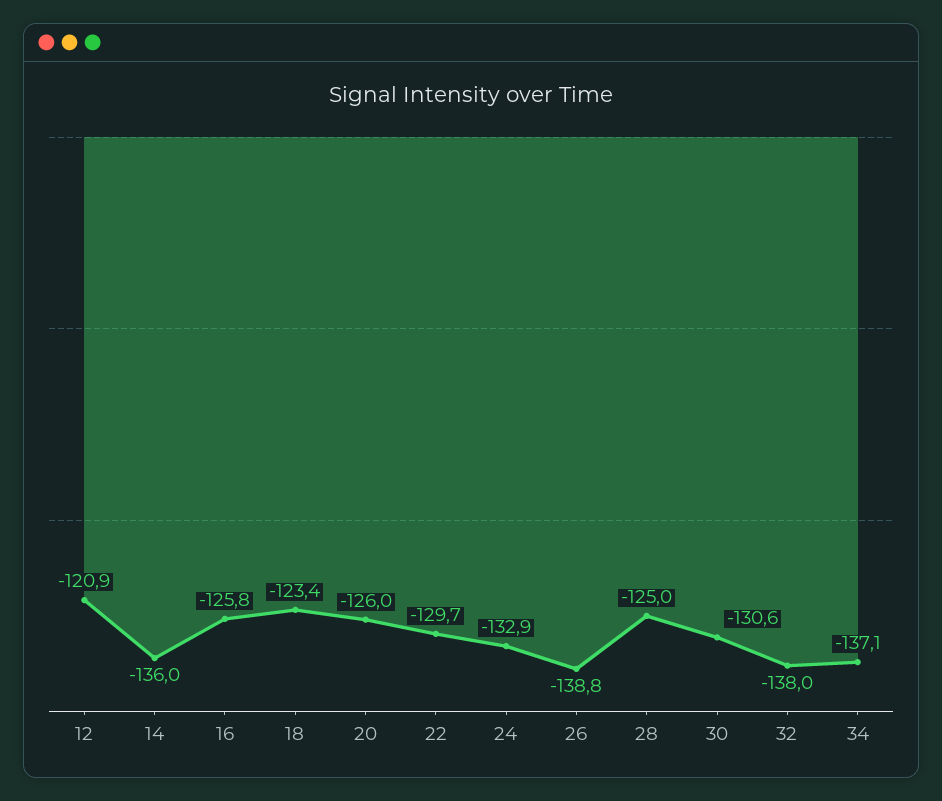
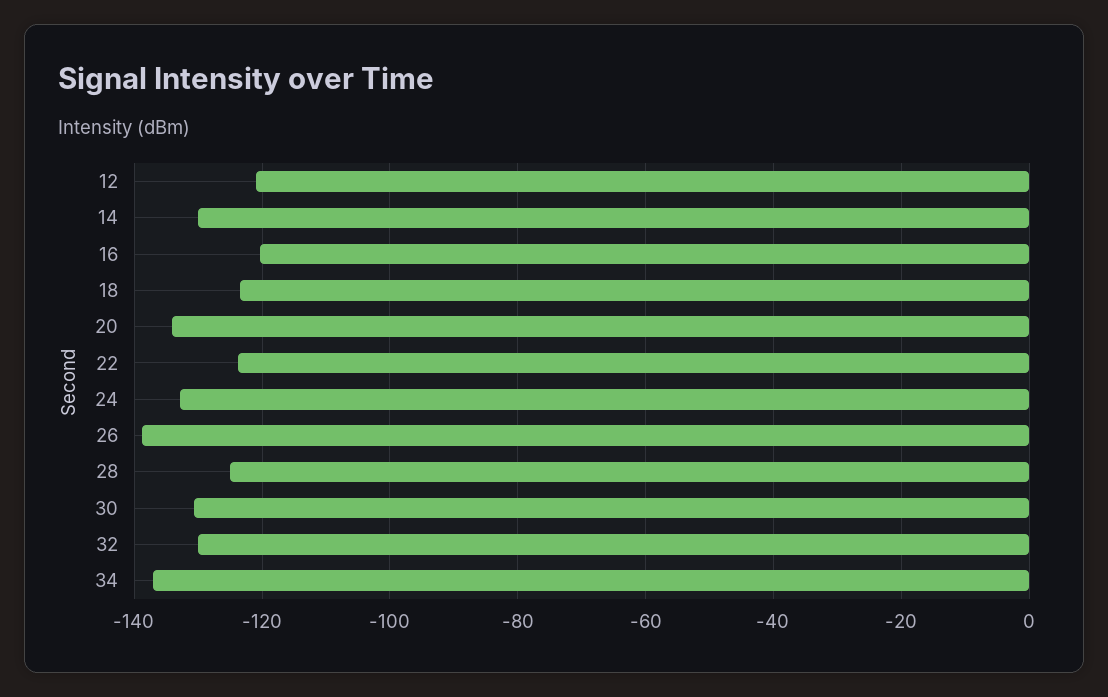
  {
    "12": -120.9,
-   "14": -136,
+   "14": -130,
-   "16": -125.8,
+   "16": -120,
    "18": -123.4,
-   "20": -126,
+   "20": -134,
-   "22": -129.7,
+   "22": -124,
    "24": -132.9,
    "26": -138.8,
    "28": -125,
    "30": -130.6,
-   "32": -138,
+   "32": -130,
    "34": -137.1
  }

